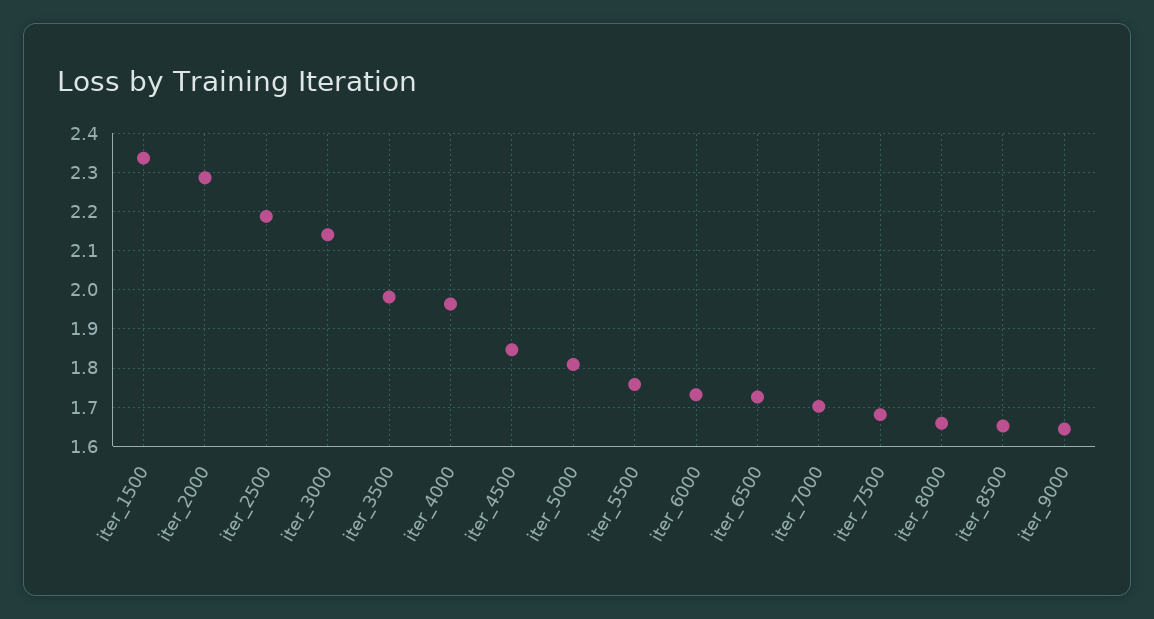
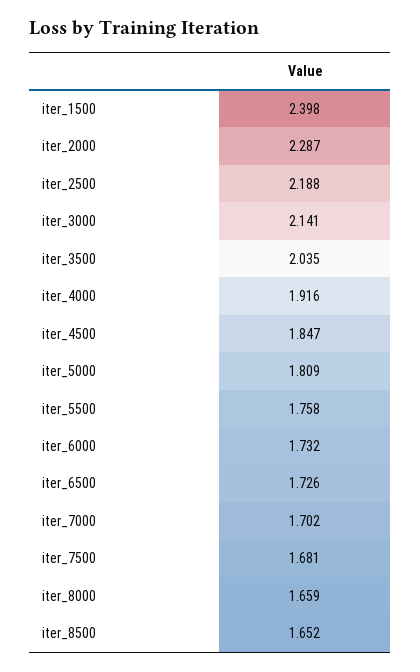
  {
-   "iter_1500": 2.34,
+   "iter_1500": 2.398,
    "iter_2000": 2.287,
    "iter_2500": 2.188,
    "iter_3000": 2.141,
-   "iter_3500": 1.98,
+   "iter_3500": 2.035,
-   "iter_4000": 1.96,
+   "iter_4000": 1.916,
    "iter_4500": 1.847,
    "iter_5000": 1.809,
    "iter_5500": 1.758,
    "iter_6000": 1.732,
    "iter_6500": 1.726,
    "iter_7000": 1.702,
    "iter_7500": 1.681,
    "iter_8000": 1.659,
-   "iter_8500": 1.652,
+   "iter_8500": 1.652
-   "iter_9000": 1.64
  }

